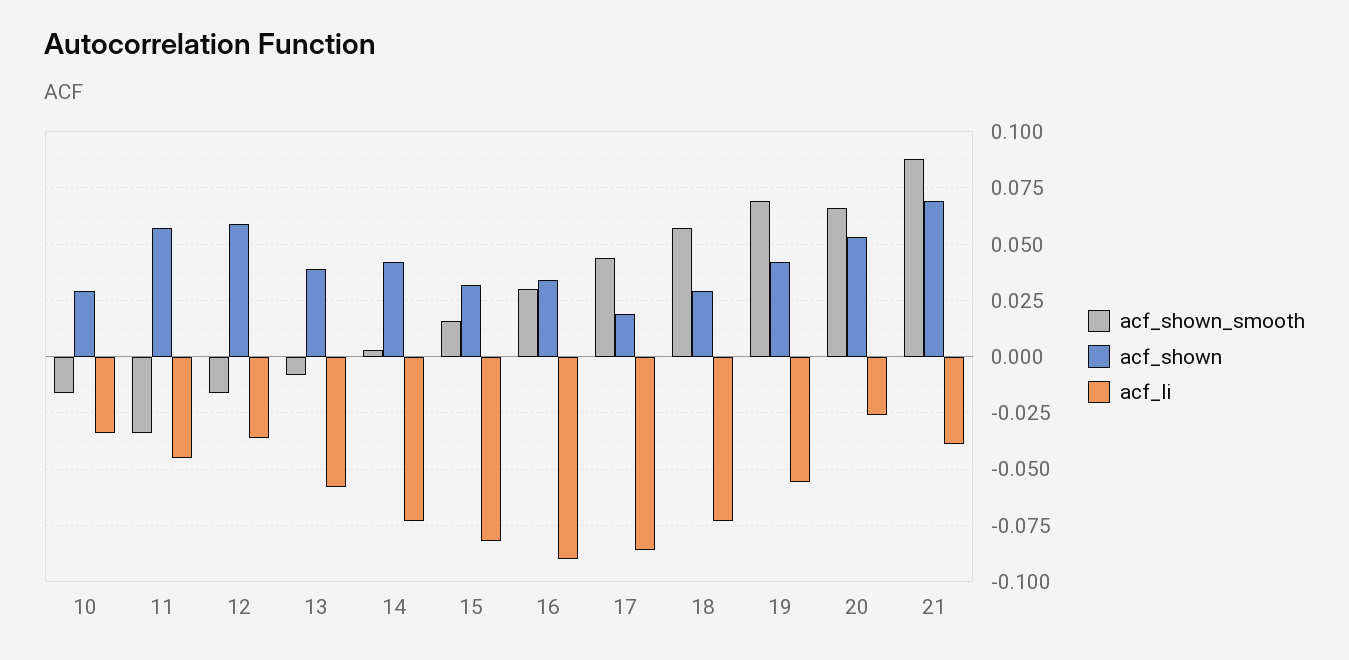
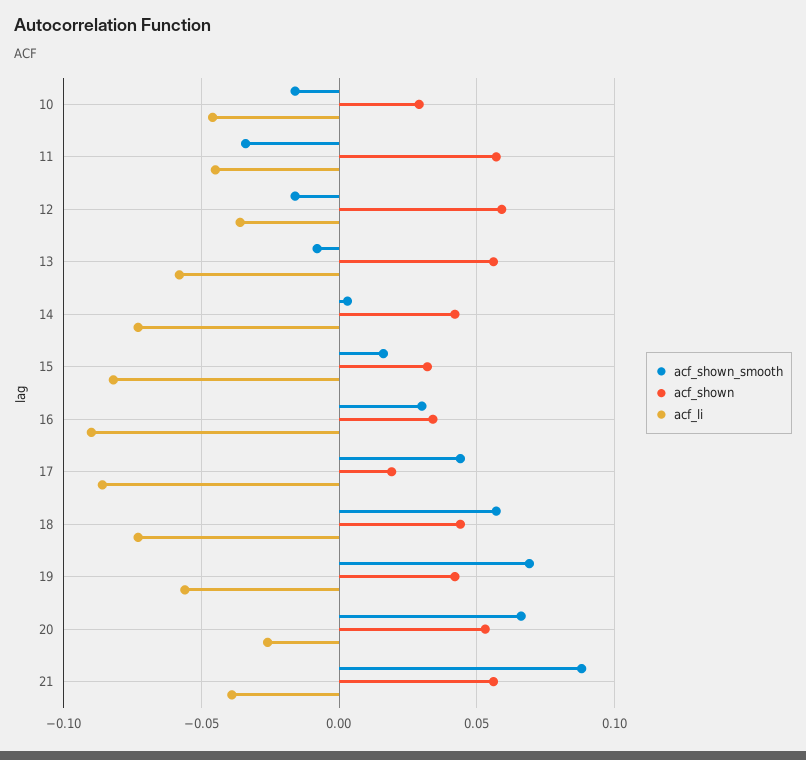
  {
    "acf_shown_smooth": {
      "10": -0.015,
      "11": -0.035,
      "12": -0.015,
      "13": -0.01,
      "14": 0.005,
      "15": 0.015,
      "16": 0.03,
      "17": 0.045,
      "18": 0.055,
      "19": 0.07,
      "20": 0.065,
      "21": 0.09
    },
    "acf_shown": {
      "10": 0.03,
      "11": 0.055,
      "12": 0.06,
-     "13": 0.04,
+     "13": 0.055,
      "14": 0.04,
      "15": 0.03,
      "16": 0.035,
      "17": 0.02,
-     "18": 0.03,
+     "18": 0.045,
      "19": 0.04,
      "20": 0.055,
-     "21": 0.07
+     "21": 0.055
    },
    "acf_li": {
-     "10": -0.035,
+     "10": -0.045,
      "11": -0.045,
      "12": -0.035,
      "13": -0.06,
      "14": -0.075,
      "15": -0.08,
      "16": -0.09,
      "17": -0.085,
      "18": -0.075,
      "19": -0.055,
      "20": -0.025,
      "21": -0.04
    }
  }

